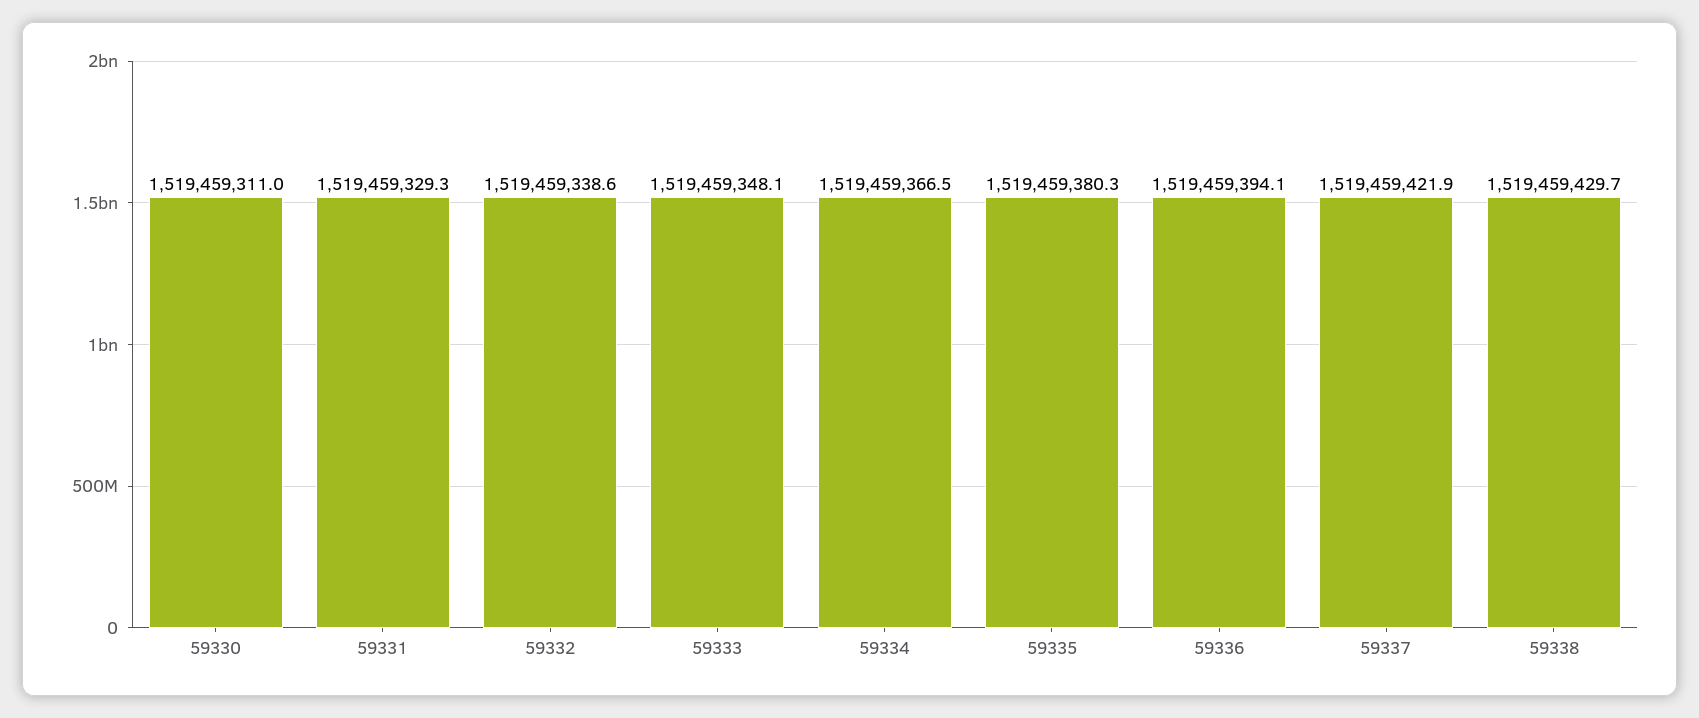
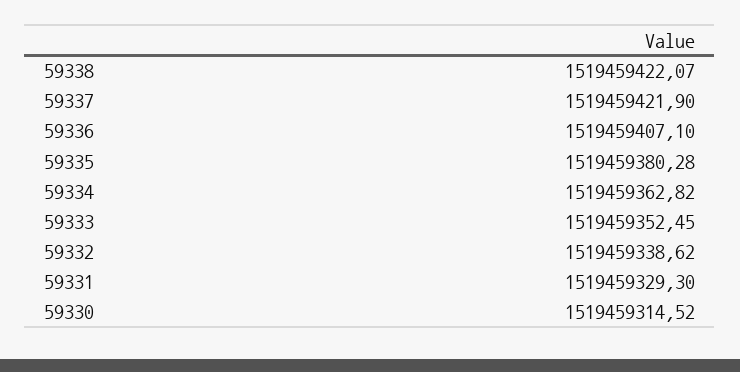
  {
-   "59330": 1519459311,
+   "59330": 1519459314.52,
    "59331": 1519459329.3,
    "59332": 1519459338.62,
-   "59333": 1519459348.1,
+   "59333": 1519459352.45,
-   "59334": 1519459366.5,
+   "59334": 1519459362.82,
    "59335": 1519459380.28,
-   "59336": 1519459394.1,
+   "59336": 1519459407.1,
    "59337": 1519459421.9,
-   "59338": 1519459429.7
+   "59338": 1519459422.07
  }

